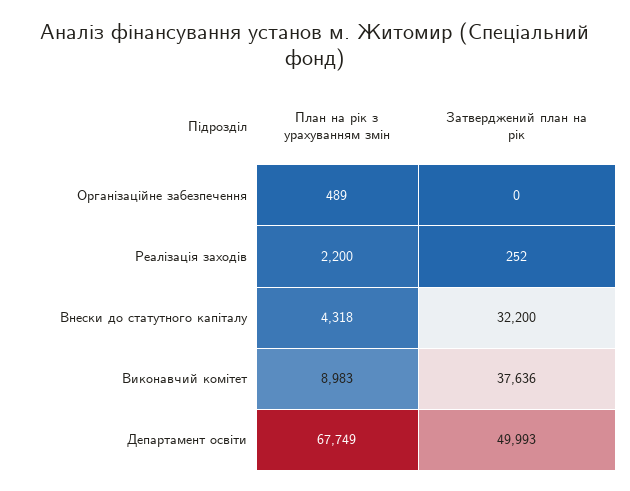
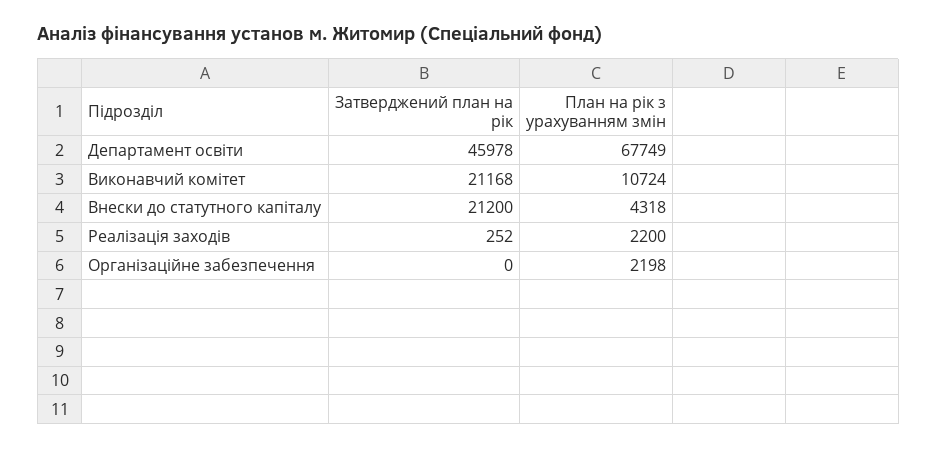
  {
    "План на рік з урахуванням змін": {
-     "Організаційне забезпечення": 489,
+     "Організаційне забезпечення": 2198,
      "Реалізація заходів": 2200,
      "Внески до статутного капіталу": 4318,
-     "Виконавчий комітет": 8983,
+     "Виконавчий комітет": 10724,
      "Департамент освіти": 67749
    },
    "Затверджений план на рік": {
      "Організаційне забезпечення": 0,
      "Реалізація заходів": 252,
-     "Внески до статутного капіталу": 32200,
+     "Внески до статутного капіталу": 21200,
-     "Виконавчий комітет": 37636,
+     "Виконавчий комітет": 21168,
-     "Департамент освіти": 49993
+     "Департамент освіти": 45978
    }
  }

